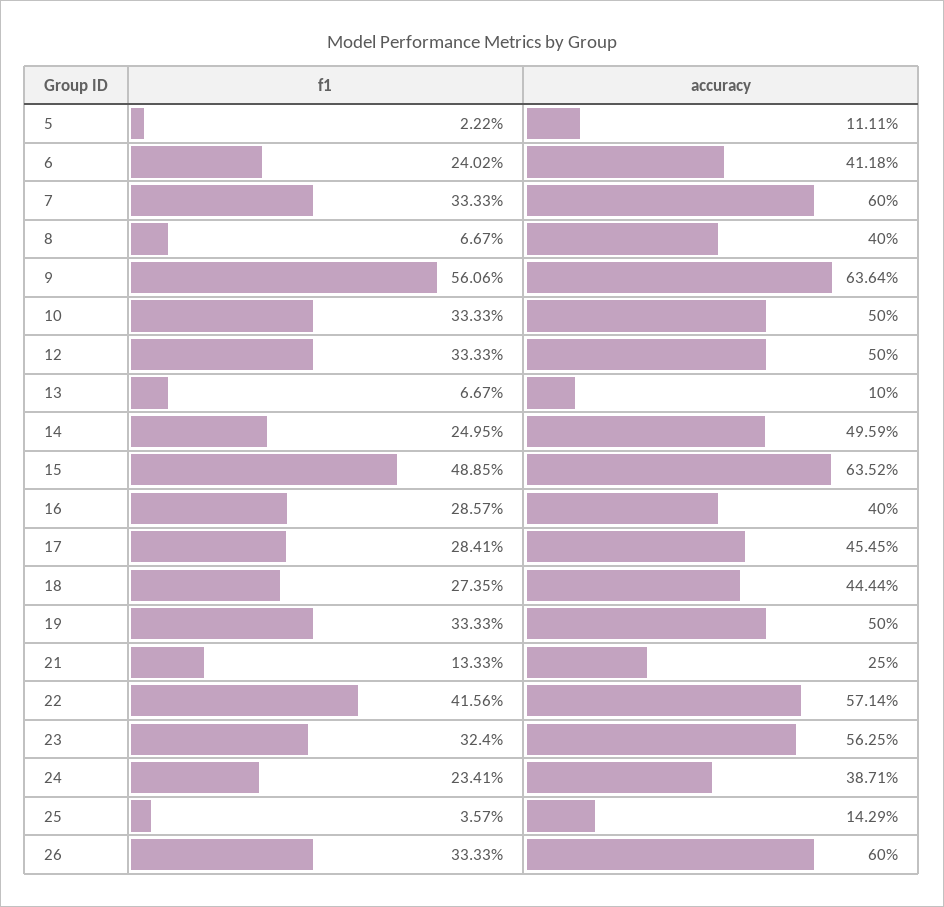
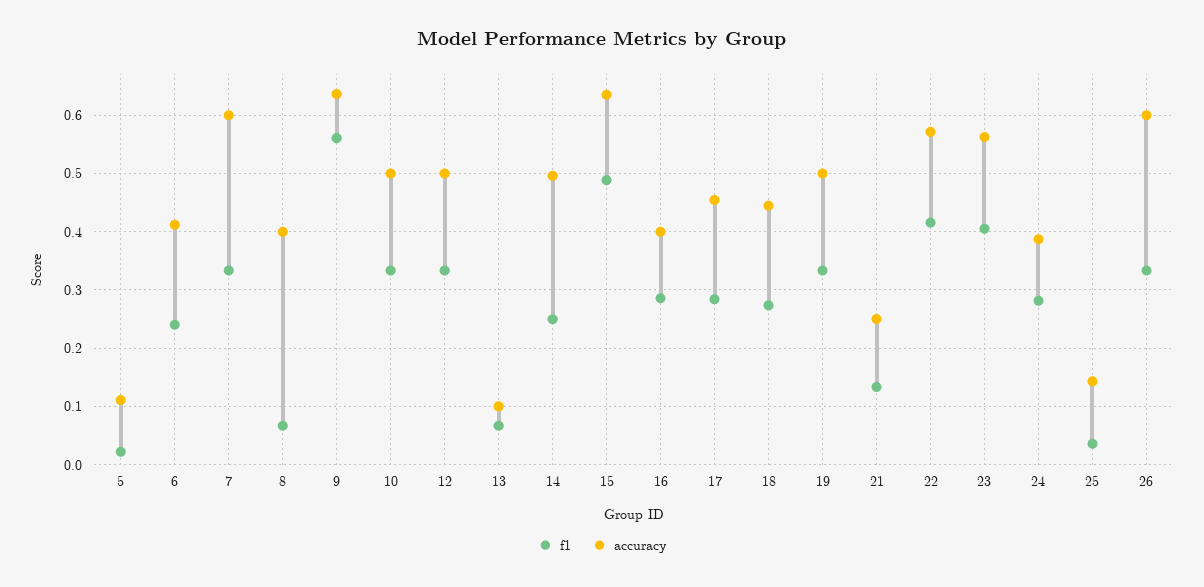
  {
    "f1": {
      "5": 0.0222,
      "6": 0.2402,
      "7": 0.3333,
      "8": 0.0667,
      "9": 0.5606,
      "10": 0.3333,
      "12": 0.3333,
      "13": 0.0667,
      "14": 0.2495,
      "15": 0.4885,
      "16": 0.2857,
      "17": 0.2841,
      "18": 0.2735,
      "19": 0.3333,
      "21": 0.1333,
      "22": 0.4156,
-     "23": 0.324,
+     "23": 0.4,
-     "24": 0.2341,
+     "24": 0.28,
      "25": 0.0357,
      "26": 0.3333
    },
    "accuracy": {
      "5": 0.1111,
      "6": 0.4118,
      "7": 0.6,
      "8": 0.4,
      "9": 0.6364,
      "10": 0.5,
      "12": 0.5,
      "13": 0.1,
      "14": 0.4959,
      "15": 0.6352,
      "16": 0.4,
      "17": 0.4545,
      "18": 0.4444,
      "19": 0.5,
      "21": 0.25,
      "22": 0.5714,
      "23": 0.5625,
      "24": 0.3871,
      "25": 0.1429,
      "26": 0.6
    }
  }

